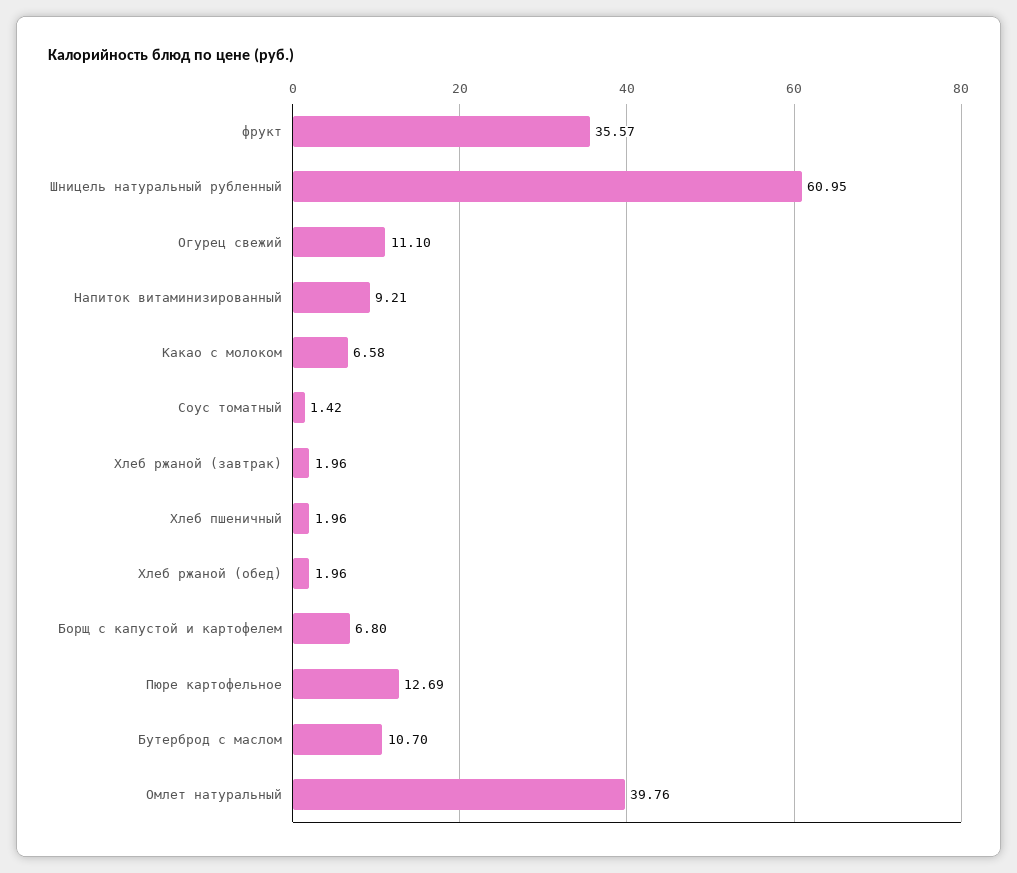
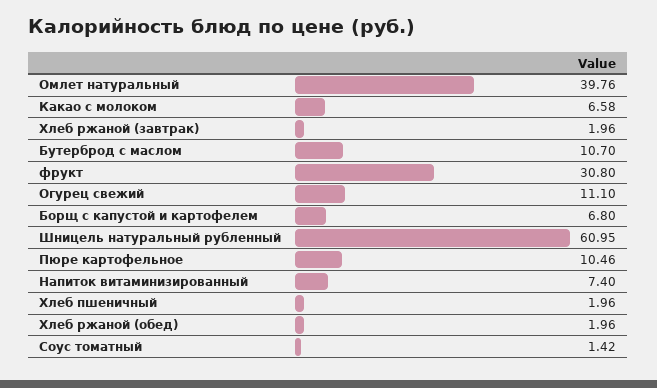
  {
-   "фрукт": 35.57,
+   "фрукт": 30.8,
    "Шницель натуральный рубленный": 60.95,
    "Огурец свежий": 11.1,
-   "Напиток витаминизированный": 9.21,
+   "Напиток витаминизированный": 7.4,
    "Какао с молоком": 6.58,
    "Соус томатный": 1.42,
    "Хлеб ржаной (завтрак)": 1.96,
    "Хлеб пшеничный": 1.96,
    "Хлеб ржаной (обед)": 1.96,
    "Борщ с капустой и картофелем": 6.8,
-   "Пюре картофельное": 12.69,
+   "Пюре картофельное": 10.46,
    "Бутерброд с маслом": 10.7,
    "Омлет натуральный": 39.76
  }

